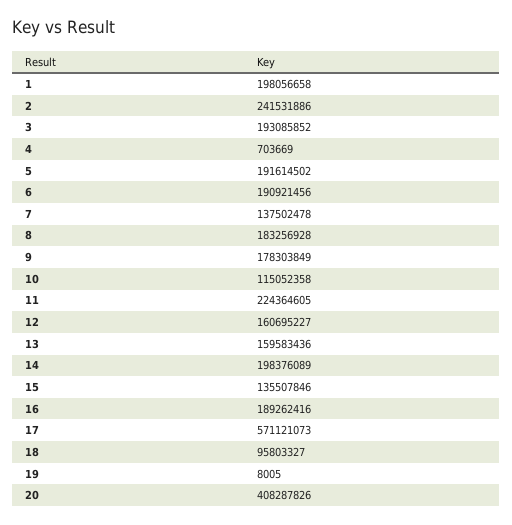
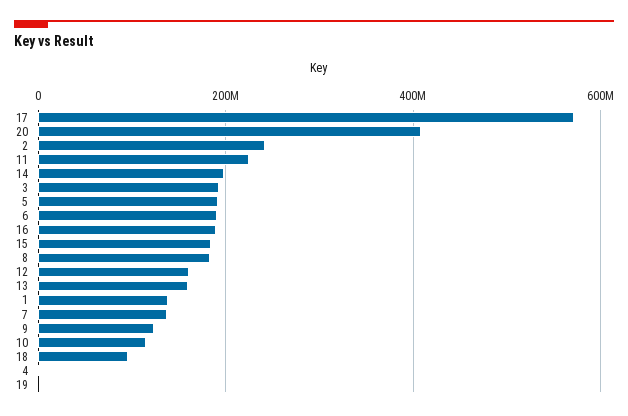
  {
-   "1": 198056658,
+   "1": 140000000,
    "2": 241531886,
    "3": 193085852,
    "4": 703669,
    "5": 191614502,
    "6": 190921456,
    "7": 137502478,
    "8": 183256928,
-   "9": 178303849,
+   "9": 120000000,
    "10": 115052358,
    "11": 224364605,
    "12": 160695227,
    "13": 159583436,
    "14": 198376089,
-   "15": 135507846,
+   "15": 180000000,
    "16": 189262416,
    "17": 571121073,
    "18": 95803327,
    "19": 8005,
    "20": 408287826
  }

